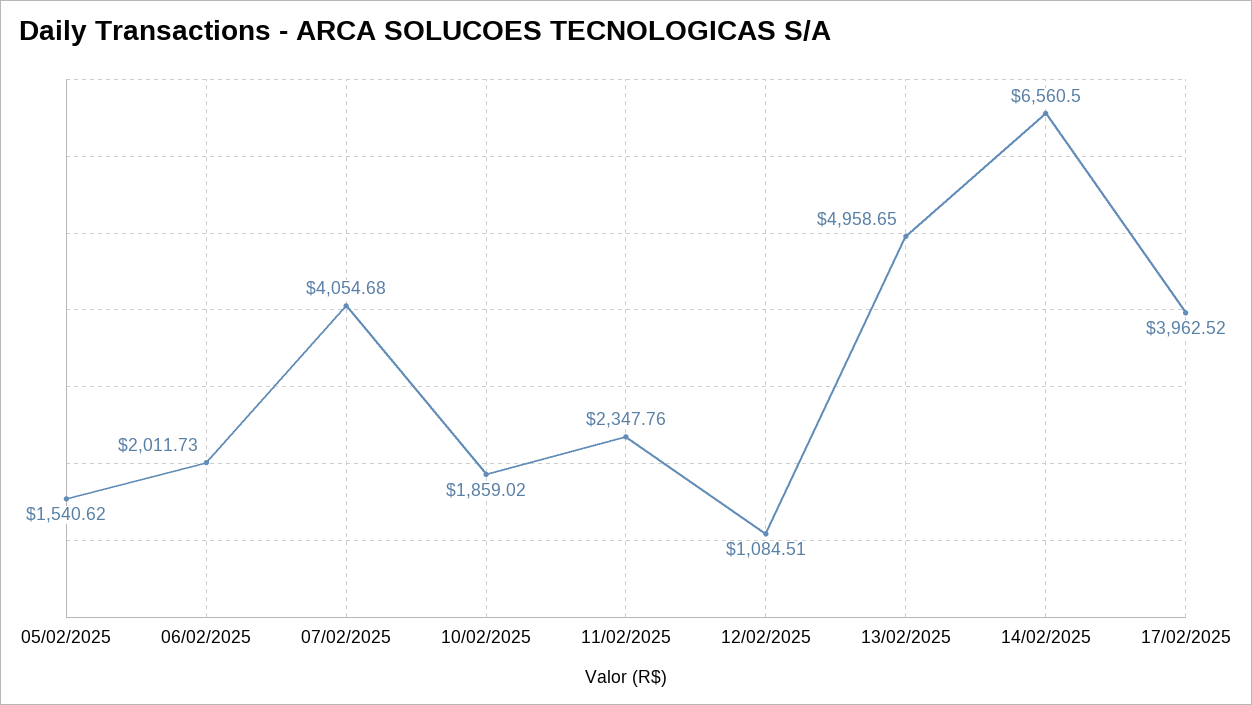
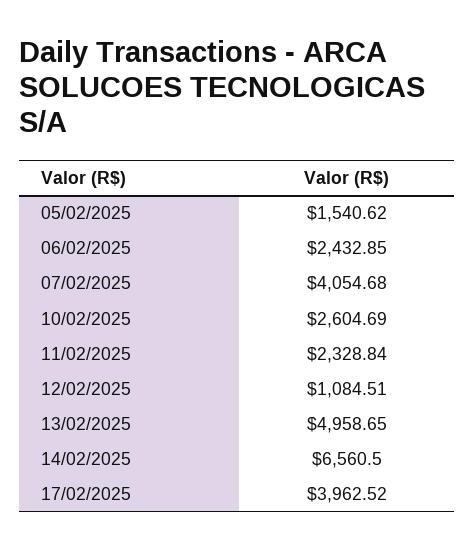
  {
    "05/02/2025": 1540.62,
-   "06/02/2025": 2011.73,
+   "06/02/2025": 2432.85,
    "07/02/2025": 4054.68,
-   "10/02/2025": 1859.02,
+   "10/02/2025": 2604.69,
-   "11/02/2025": 2347.76,
+   "11/02/2025": 2328.84,
    "12/02/2025": 1084.51,
    "13/02/2025": 4958.65,
    "14/02/2025": 6560.5,
    "17/02/2025": 3962.52
  }

